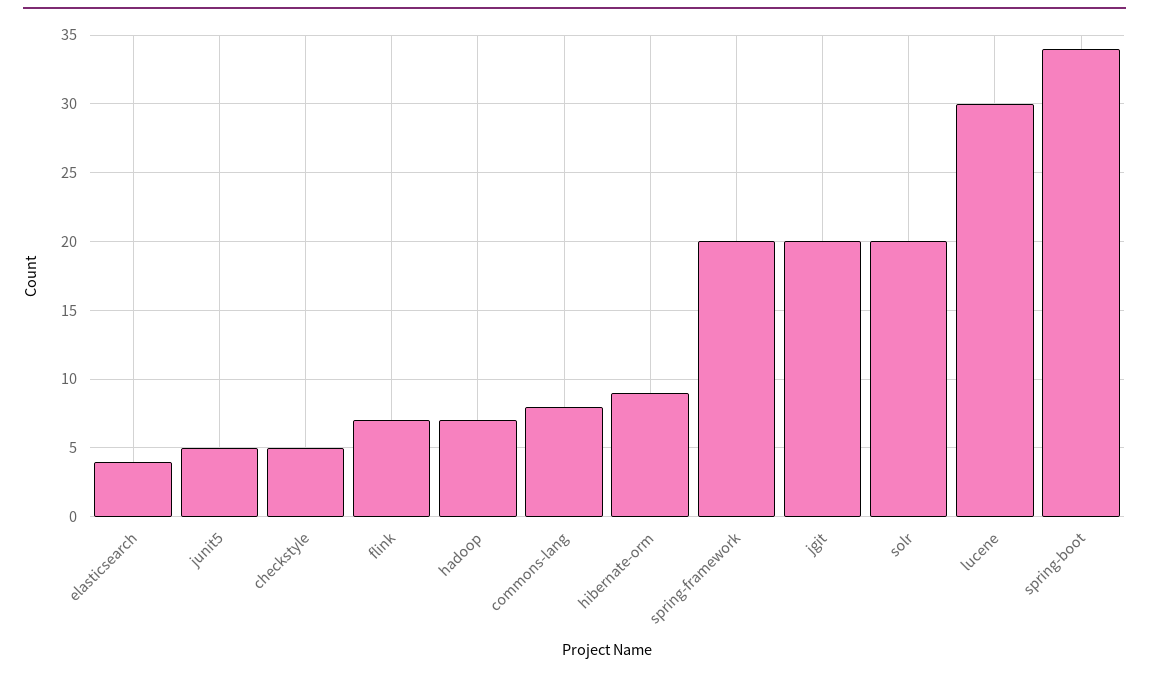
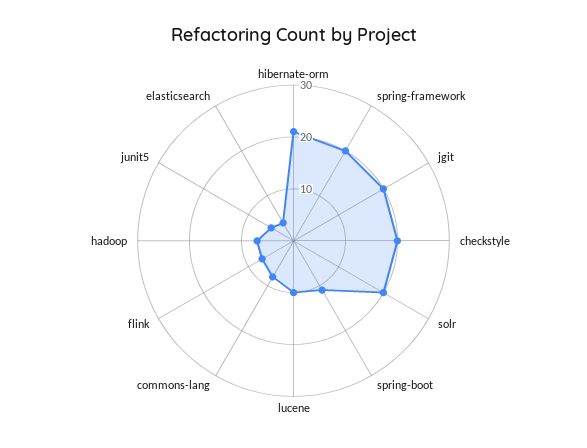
  {
    "elasticsearch": 4,
    "junit5": 5,
-   "checkstyle": 5,
+   "checkstyle": 20,
    "flink": 7,
    "hadoop": 7,
    "commons-lang": 8,
-   "hibernate-orm": 9,
+   "hibernate-orm": 20,
    "spring-framework": 20,
    "jgit": 20,
    "solr": 20,
-   "lucene": 30,
+   "lucene": 10,
-   "spring-boot": 34
+   "spring-boot": 10
  }

